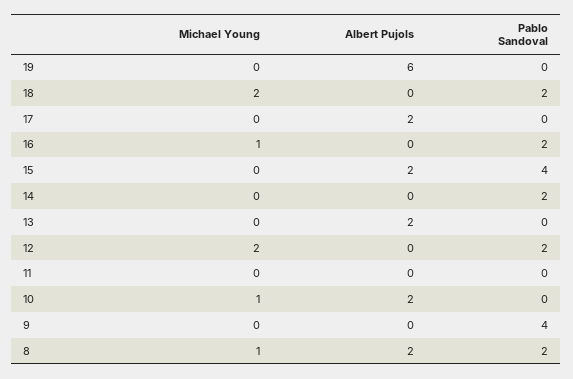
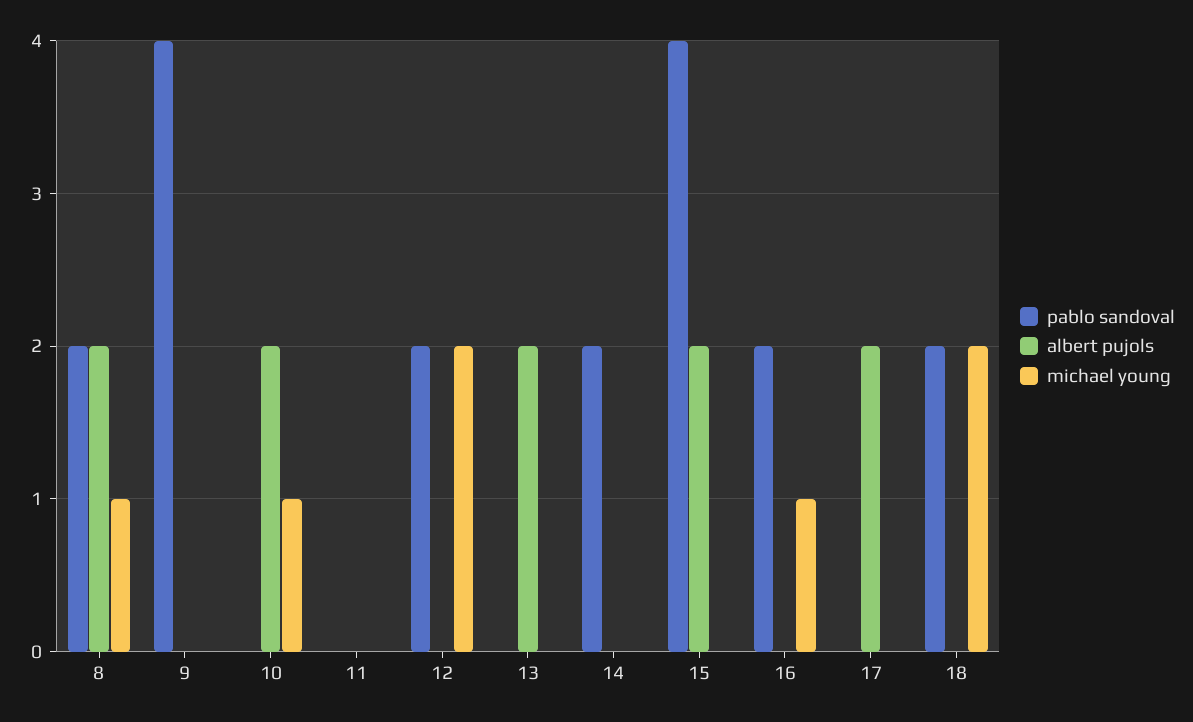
  {
    "Michael Young": {
-     "19": 0,
      "18": 2,
      "17": 0,
      "16": 1,
      "15": 0,
      "14": 0,
      "13": 0,
      "12": 2,
      "11": 0,
      "10": 1,
      "9": 0,
      "8": 1
    },
    "Albert Pujols": {
-     "19": 6,
      "18": 0,
      "17": 2,
      "16": 0,
      "15": 2,
      "14": 0,
      "13": 2,
      "12": 0,
      "11": 0,
      "10": 2,
      "9": 0,
      "8": 2
    },
    "Pablo Sandoval": {
-     "19": 0,
      "18": 2,
      "17": 0,
      "16": 2,
      "15": 4,
      "14": 2,
      "13": 0,
      "12": 2,
      "11": 0,
      "10": 0,
      "9": 4,
      "8": 2
    }
  }

